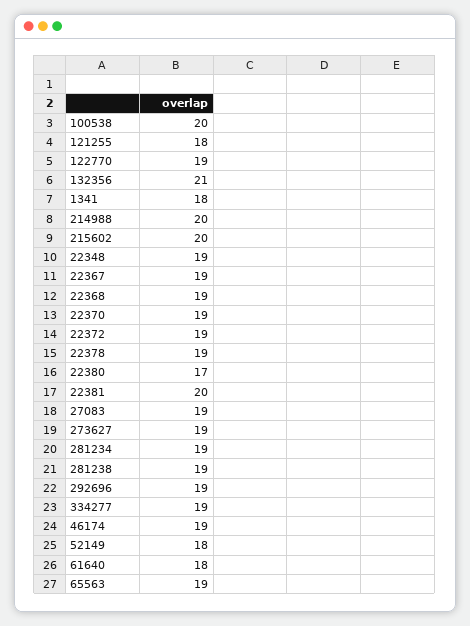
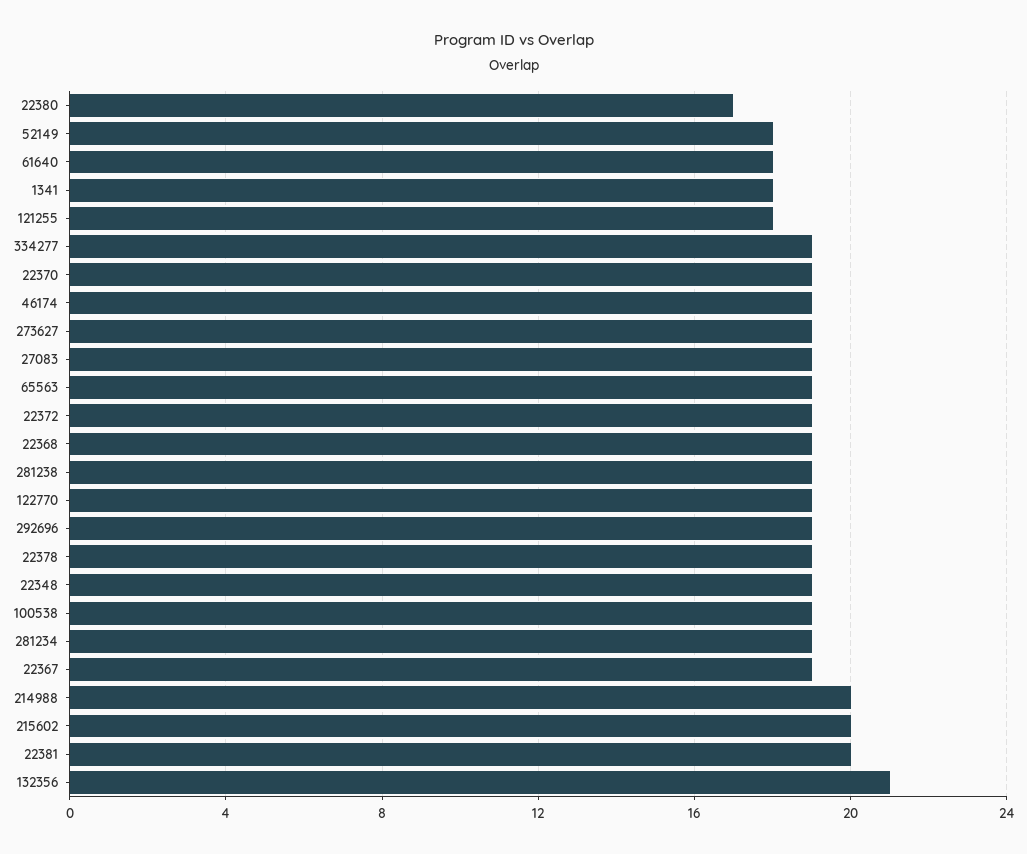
  {
-   "100538": 20,
+   "100538": 19,
    "121255": 18,
    "122770": 19,
    "132356": 21,
    "1341": 18,
    "214988": 20,
    "215602": 20,
    "22348": 19,
    "22367": 19,
    "22368": 19,
    "22370": 19,
    "22372": 19,
    "22378": 19,
    "22380": 17,
    "22381": 20,
    "27083": 19,
    "273627": 19,
    "281234": 19,
    "281238": 19,
    "292696": 19,
    "334277": 19,
    "46174": 19,
    "52149": 18,
    "61640": 18,
    "65563": 19
  }

